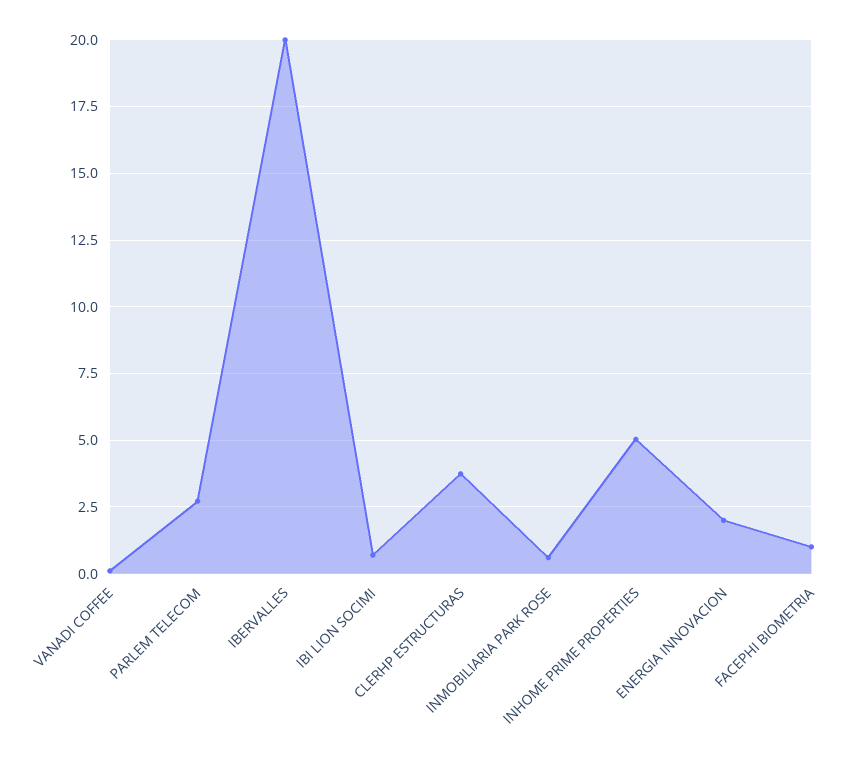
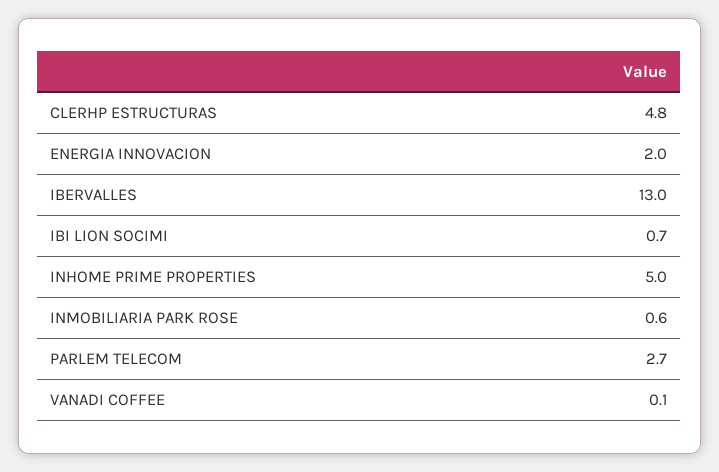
  {
    "VANADI COFFEE": 0.1,
    "PARLEM TELECOM": 2.7,
-   "IBERVALLES": 20,
+   "IBERVALLES": 13,
    "IBI LION SOCIMI": 0.7,
-   "CLERHP ESTRUCTURAS": 3.75,
+   "CLERHP ESTRUCTURAS": 4.8,
    "INMOBILIARIA PARK ROSE": 0.6,
    "INHOME PRIME PROPERTIES": 5,
-   "ENERGIA INNOVACION": 2,
+   "ENERGIA INNOVACION": 2
-   "FACEPHI BIOMETRIA": 1
  }

